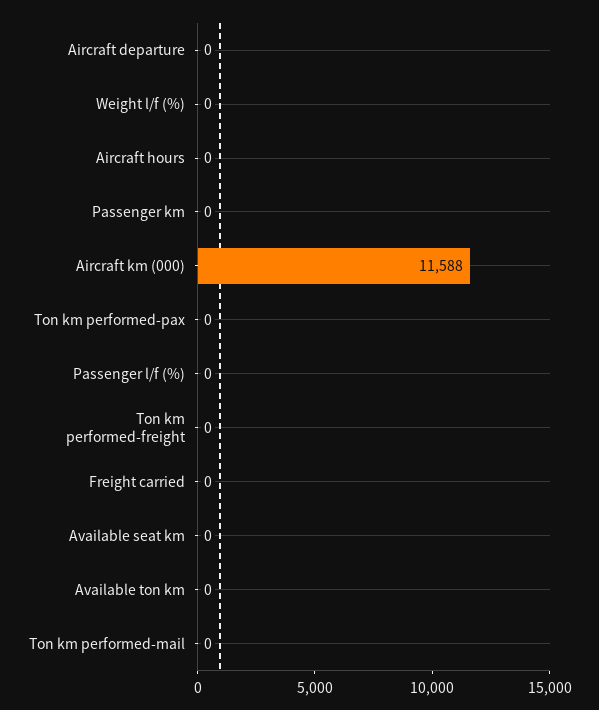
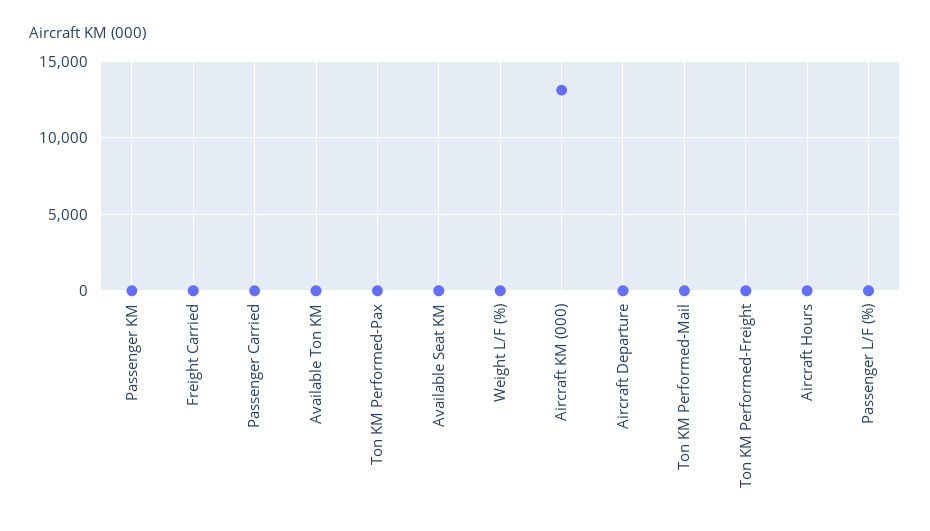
  {
    "Aircraft departure": 0,
    "Weight l/f (%)": 0,
    "Aircraft hours": 0,
    "Passenger km": 0,
-   "Aircraft km (000)": 11588,
+   "Aircraft km (000)": 13000,
    "Ton km performed-pax": 0,
    "Passenger l/f (%)": 0,
    "Ton km performed-freight": 0,
    "Freight carried": 0,
    "Available seat km": 0,
    "Available ton km": 0,
-   "Ton km performed-mail": 0
+   "Ton km performed-mail": 0,
+   "Passenger Carried": 0
  }

